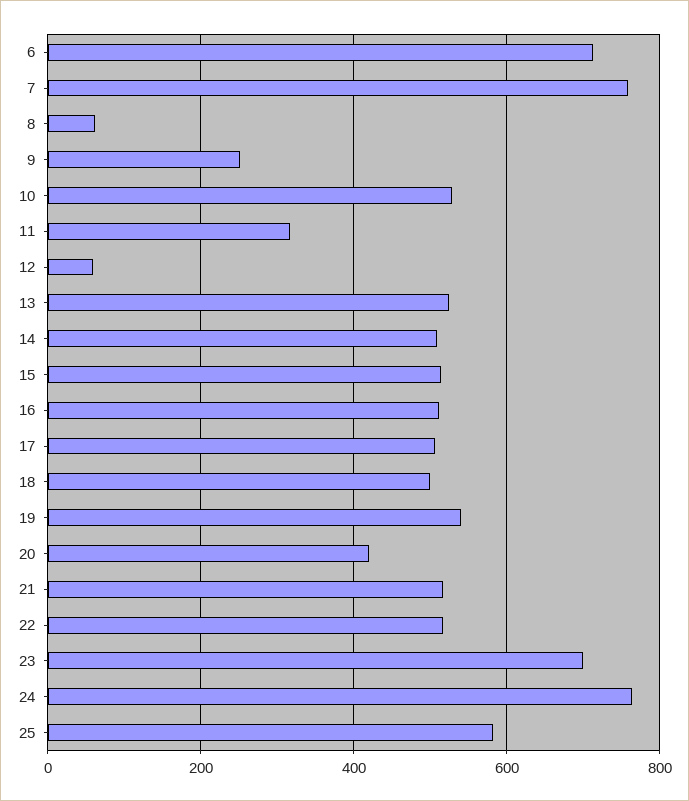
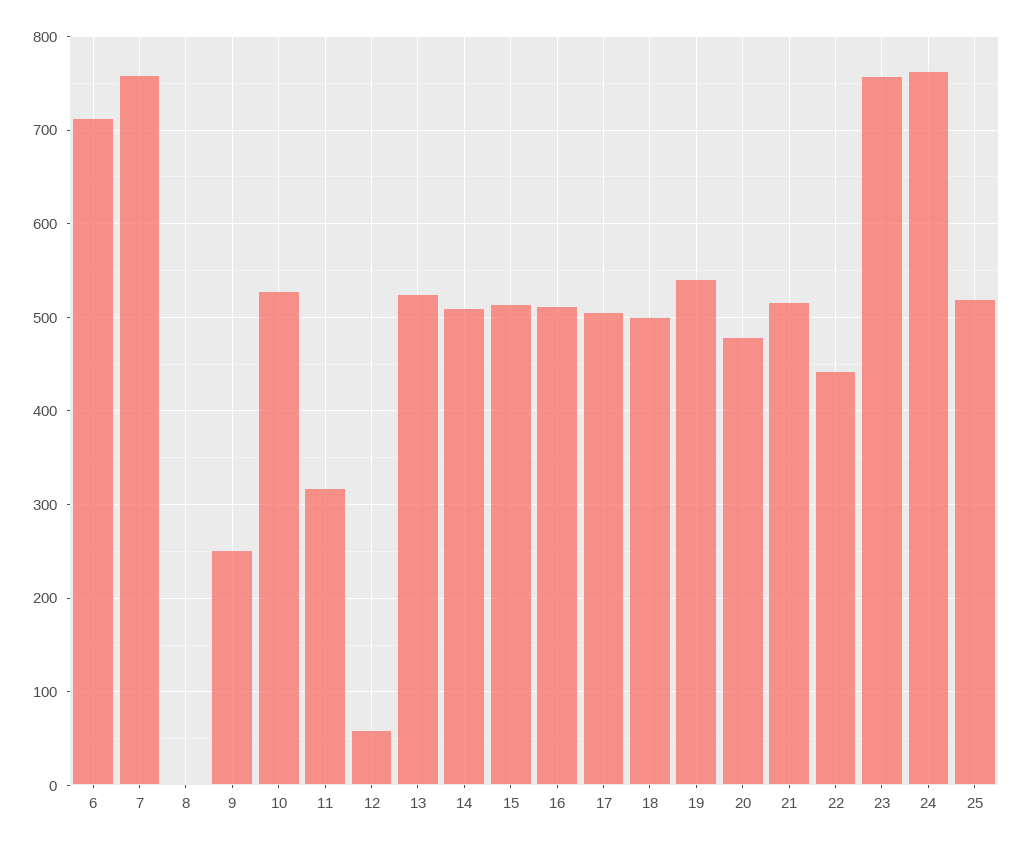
  {
    "6": 710,
    "7": 760,
-   "8": 60,
+   "8": 0,
    "9": 250,
    "10": 530,
    "11": 320,
    "12": 60,
    "13": 520,
    "14": 510,
    "15": 510,
    "16": 510,
    "17": 510,
    "18": 500,
    "19": 540,
-   "20": 420,
+   "20": 480,
    "21": 520,
-   "22": 520,
+   "22": 440,
-   "23": 700,
+   "23": 760,
    "24": 760,
-   "25": 580
+   "25": 520
  }

